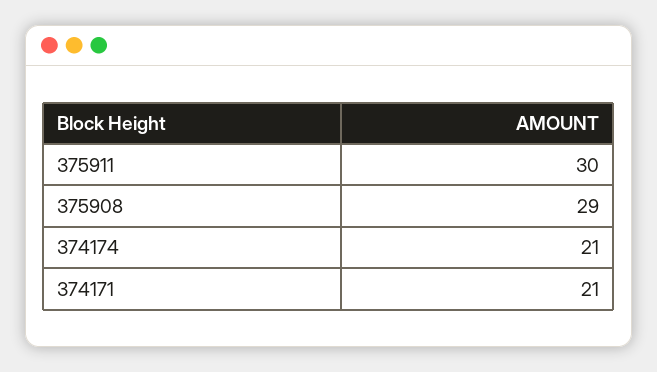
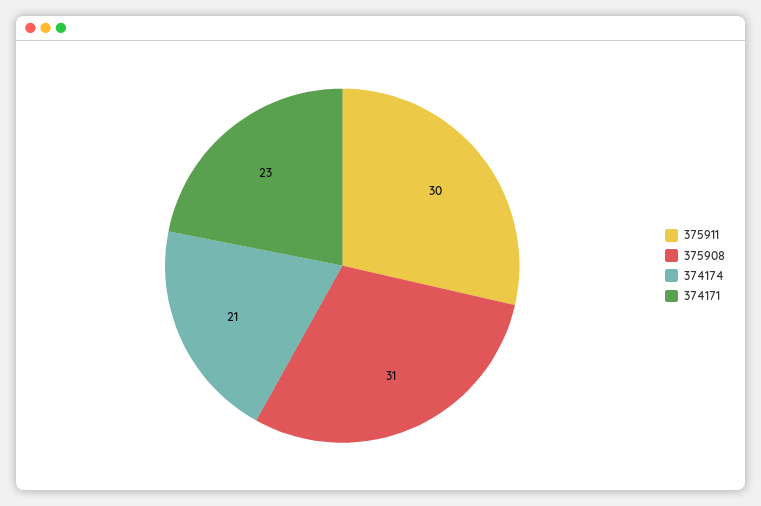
  {
    "375911": 30,
-   "375908": 29,
+   "375908": 31,
    "374174": 21,
-   "374171": 21
+   "374171": 23
  }

